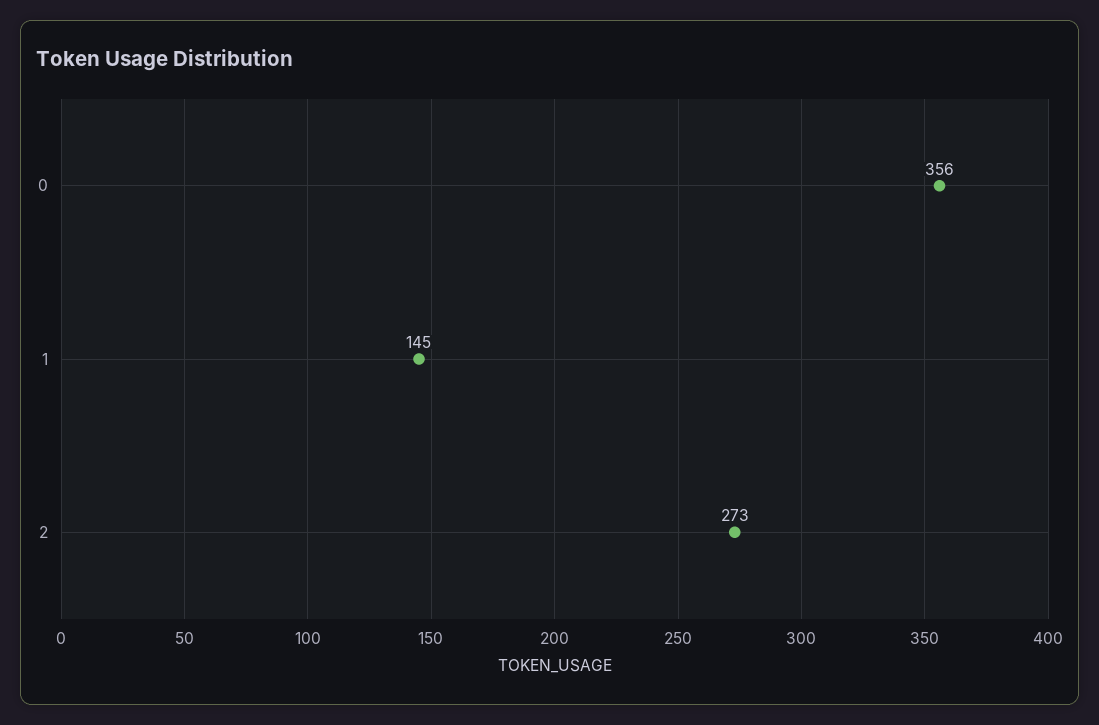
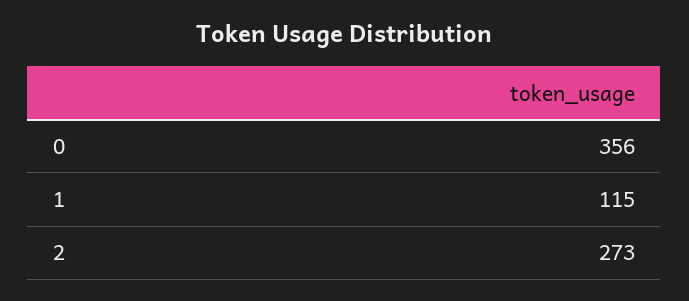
  {
    "0": 356,
-   "1": 145,
+   "1": 115,
    "2": 273
  }

